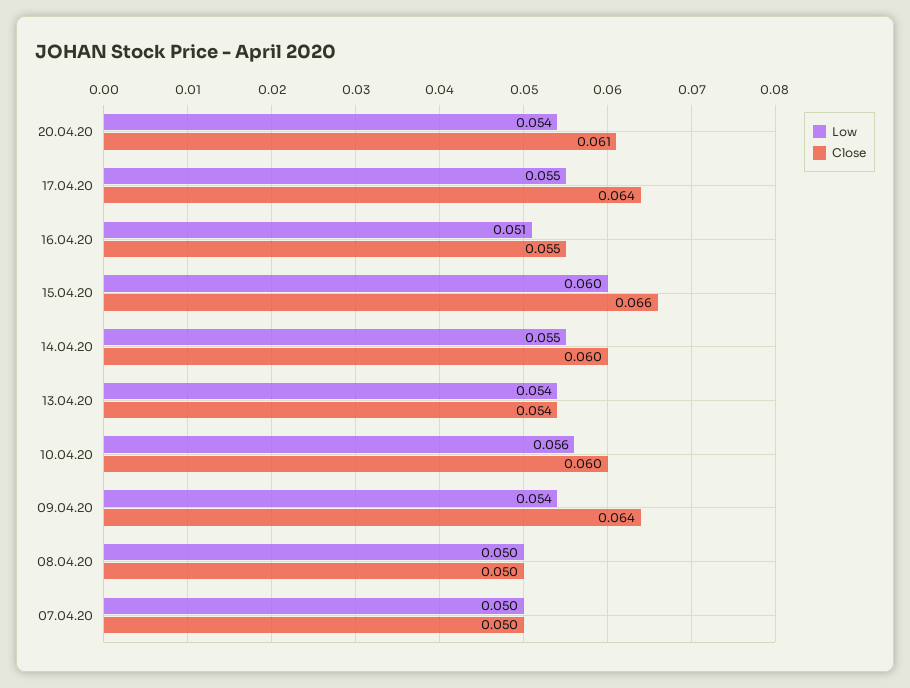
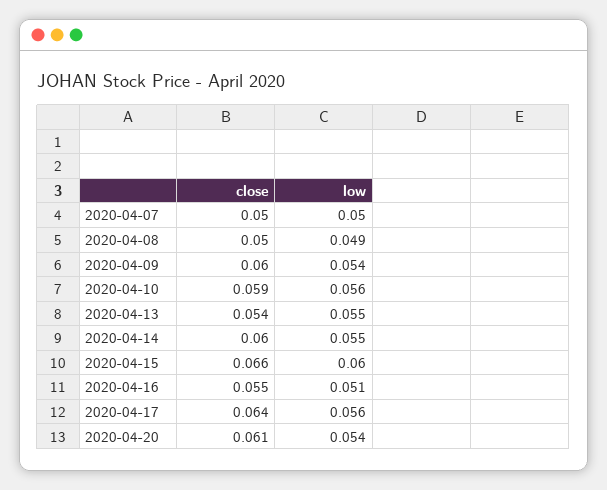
  {
    "Low": {
      "20.04.20": 0.054,
-     "17.04.20": 0.055,
+     "17.04.20": 0.056,
      "16.04.20": 0.051,
      "15.04.20": 0.06,
      "14.04.20": 0.055,
-     "13.04.20": 0.054,
+     "13.04.20": 0.055,
      "10.04.20": 0.056,
      "09.04.20": 0.054,
-     "08.04.20": 0.05,
+     "08.04.20": 0.049,
      "07.04.20": 0.05
    },
    "Close": {
      "20.04.20": 0.061,
      "17.04.20": 0.064,
      "16.04.20": 0.055,
      "15.04.20": 0.066,
      "14.04.20": 0.06,
      "13.04.20": 0.054,
-     "10.04.20": 0.06,
+     "10.04.20": 0.059,
-     "09.04.20": 0.064,
+     "09.04.20": 0.06,
      "08.04.20": 0.05,
      "07.04.20": 0.05
    }
  }

